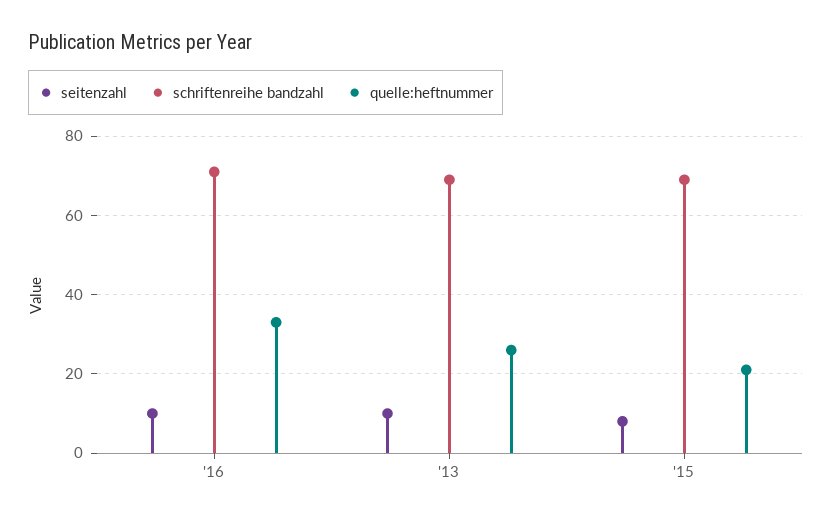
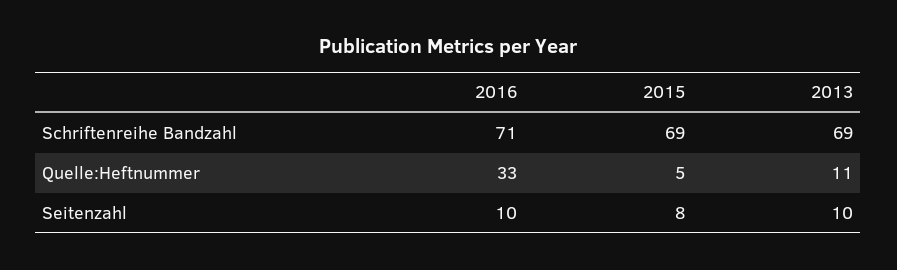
  {
    "seitenzahl": {
      "'16": 10,
      "'13": 10,
      "'15": 8
    },
    "schriftenreihe bandzahl": {
      "'16": 71,
      "'13": 69,
      "'15": 69
    },
    "quelle:heftnummer": {
      "'16": 33,
-     "'13": 25,
+     "'13": 11,
-     "'15": 20
+     "'15": 5
    }
  }

